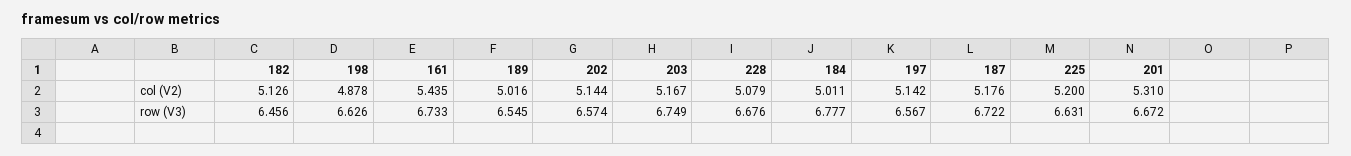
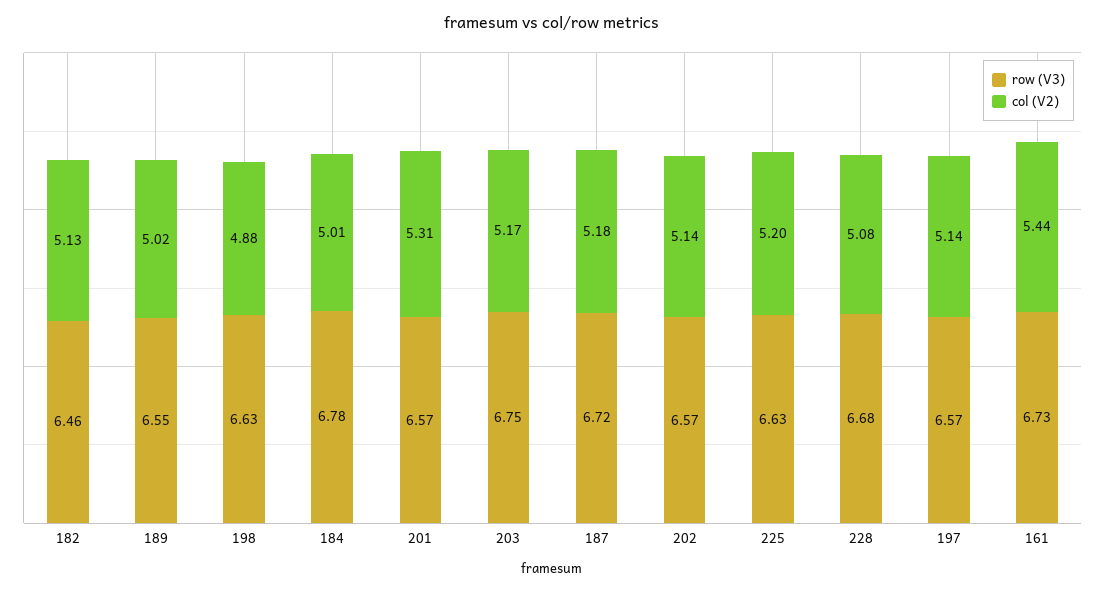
  {
    "col (V2)": {
      "182": 5.126,
      "198": 4.878,
      "161": 5.435,
      "189": 5.016,
      "202": 5.144,
      "203": 5.167,
      "228": 5.079,
      "184": 5.011,
      "197": 5.142,
      "187": 5.176,
      "225": 5.2,
      "201": 5.31
    },
    "row (V3)": {
      "182": 6.456,
      "198": 6.626,
      "161": 6.733,
      "189": 6.545,
      "202": 6.574,
      "203": 6.749,
      "228": 6.676,
      "184": 6.777,
      "197": 6.567,
      "187": 6.722,
      "225": 6.631,
-     "201": 6.672
+     "201": 6.57
    }
  }

